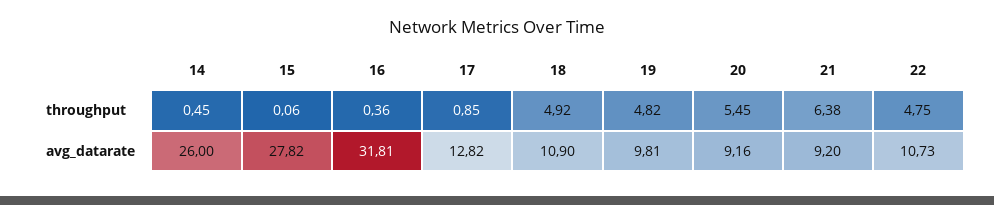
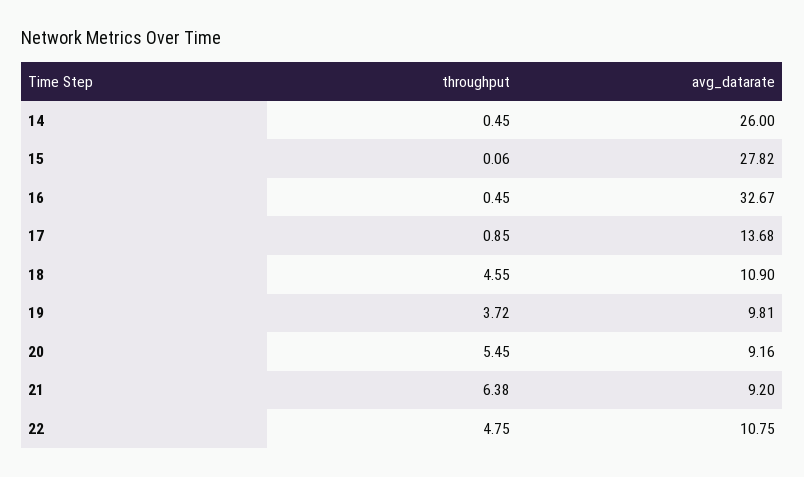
  {
    "14": {
      "throughput": 0.45,
      "avg_datarate": 26
    },
    "15": {
      "throughput": 0.06,
      "avg_datarate": 27.82
    },
    "16": {
-     "throughput": 0.36,
+     "throughput": 0.45,
-     "avg_datarate": 31.81
+     "avg_datarate": 32.67
    },
    "17": {
      "throughput": 0.85,
-     "avg_datarate": 12.82
+     "avg_datarate": 13.68
    },
    "18": {
-     "throughput": 4.92,
+     "throughput": 4.55,
      "avg_datarate": 10.9
    },
    "19": {
-     "throughput": 4.82,
+     "throughput": 3.72,
      "avg_datarate": 9.81
    },
    "20": {
      "throughput": 5.45,
      "avg_datarate": 9.16
    },
    "21": {
      "throughput": 6.38,
      "avg_datarate": 9.2
    },
    "22": {
      "throughput": 4.75,
-     "avg_datarate": 10.73
+     "avg_datarate": 10.75
    }
  }

